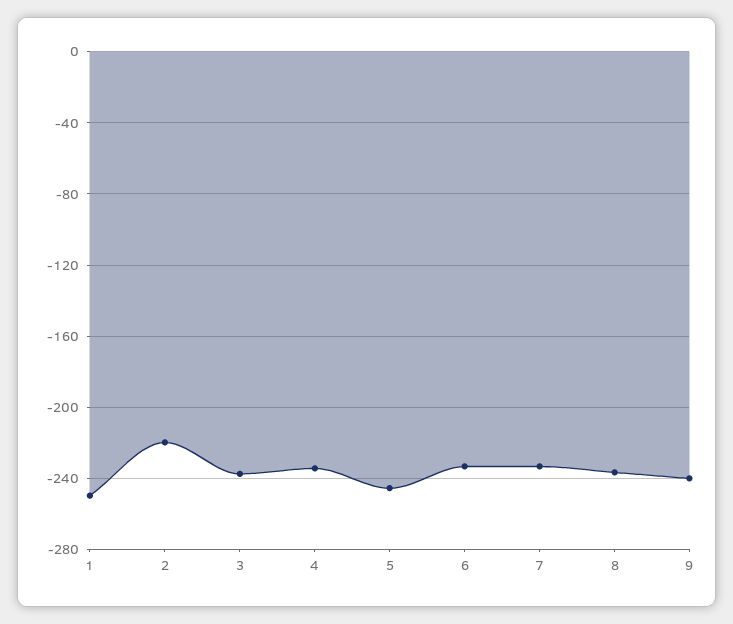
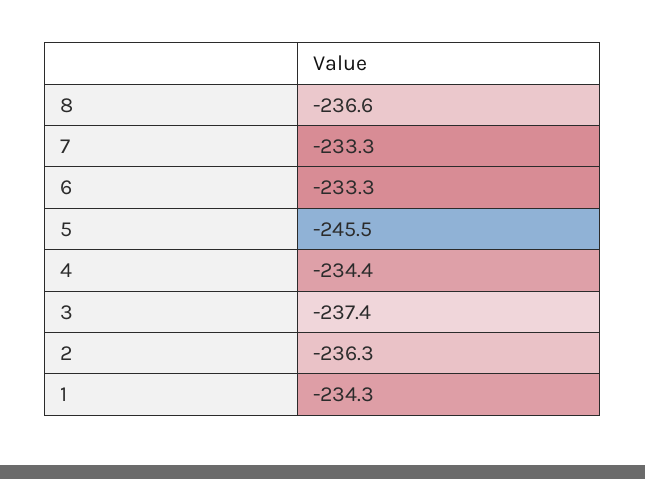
  {
-   "1": -250,
+   "1": -234.3,
-   "2": -220,
+   "2": -236.3,
    "3": -237.4,
    "4": -234.4,
    "5": -245.5,
    "6": -233.3,
    "7": -233.3,
-   "8": -236.6,
+   "8": -236.6
-   "9": -240
  }

